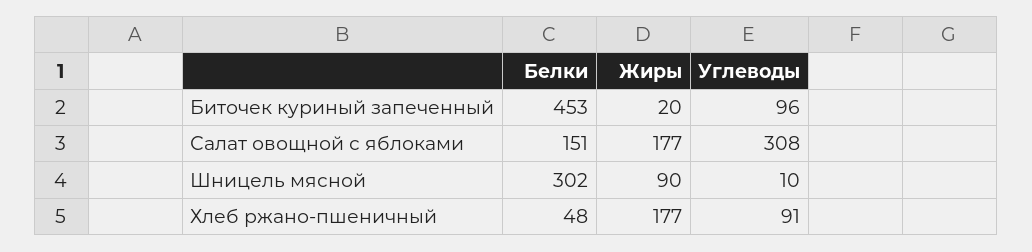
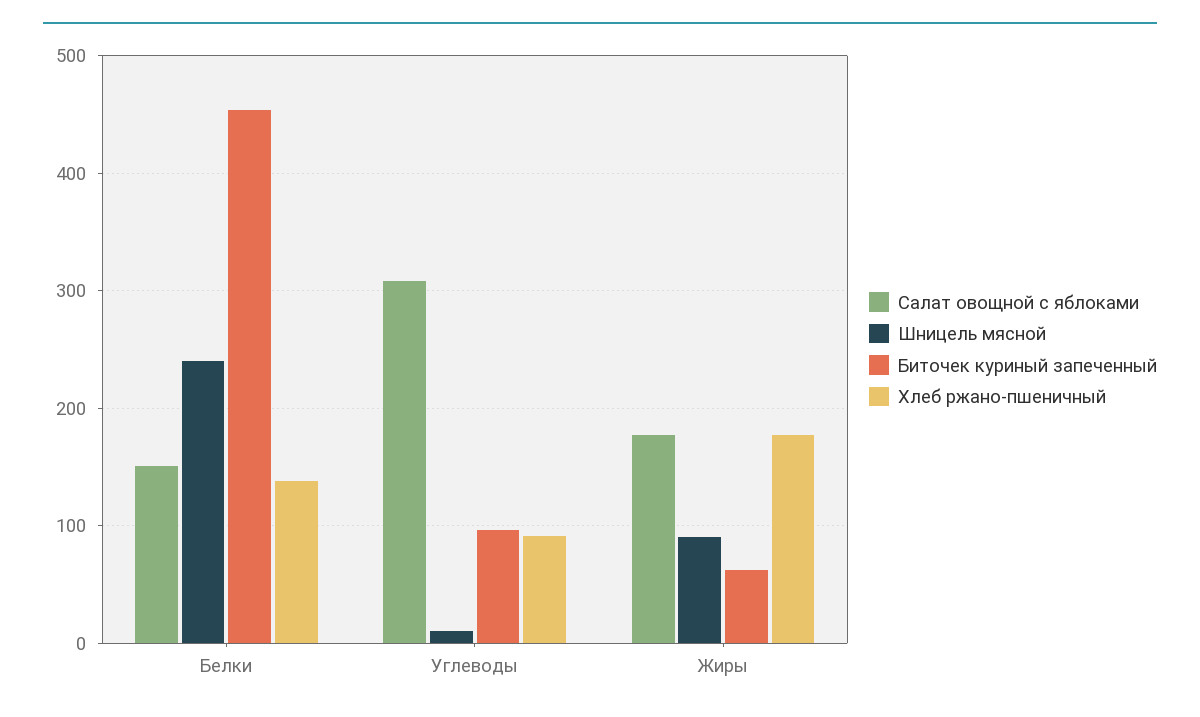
  {
    "Биточек куриный запеченный": {
      "Белки": 453,
-     "Жиры": 20,
+     "Жиры": 60,
      "Углеводы": 96
    },
    "Салат овощной с яблоками": {
      "Белки": 151,
      "Жиры": 177,
      "Углеводы": 308
    },
    "Шницель мясной": {
-     "Белки": 302,
+     "Белки": 240,
      "Жиры": 90,
      "Углеводы": 10
    },
    "Хлеб ржано-пшеничный": {
-     "Белки": 48,
+     "Белки": 140,
      "Жиры": 177,
      "Углеводы": 91
    }
  }

